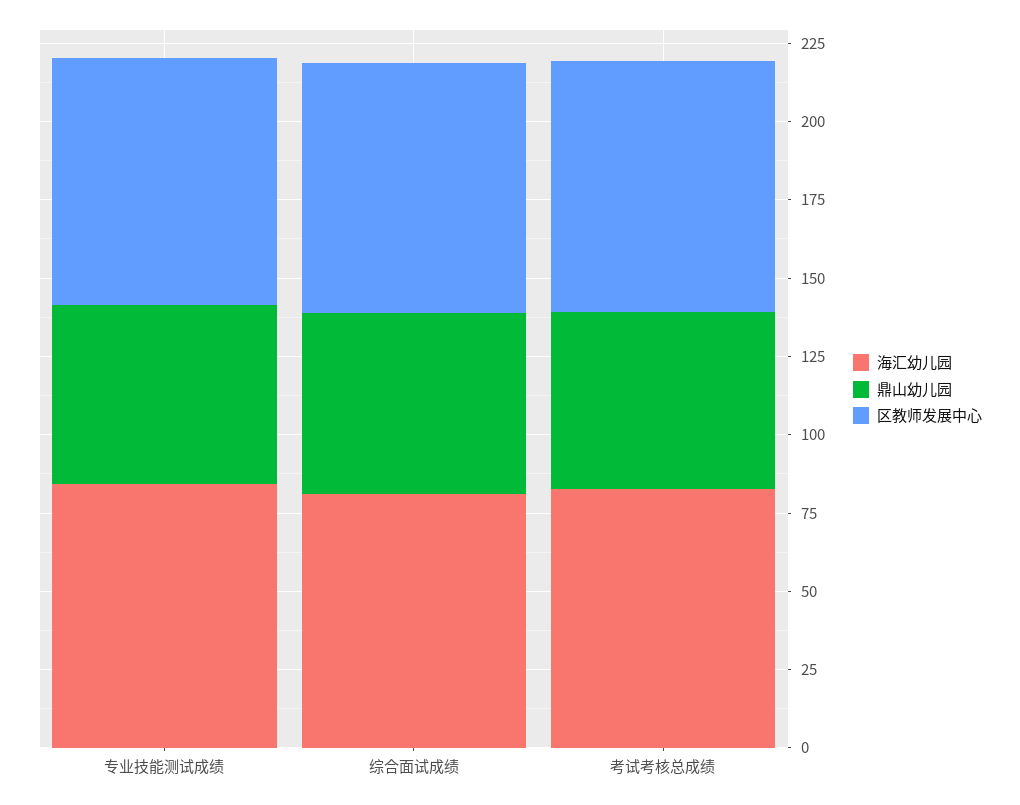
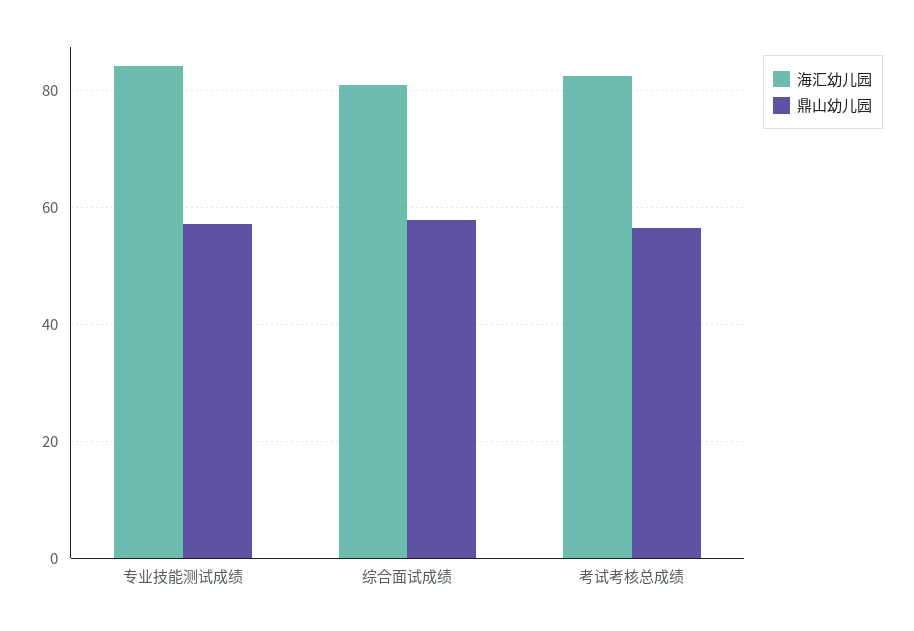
  {
    "海汇幼儿园": {
      "专业技能测试成绩": 84,
      "综合面试成绩": 80,
      "考试考核总成绩": 82
    },
    "鼎山幼儿园": {
      "专业技能测试成绩": 58,
      "综合面试成绩": 58,
      "考试考核总成绩": 56
-   },
+   }
-   "区教师发展中心": {
-     "专业技能测试成绩": 80,
-     "综合面试成绩": 80,
-     "考试考核总成绩": 80
-   }
  }

